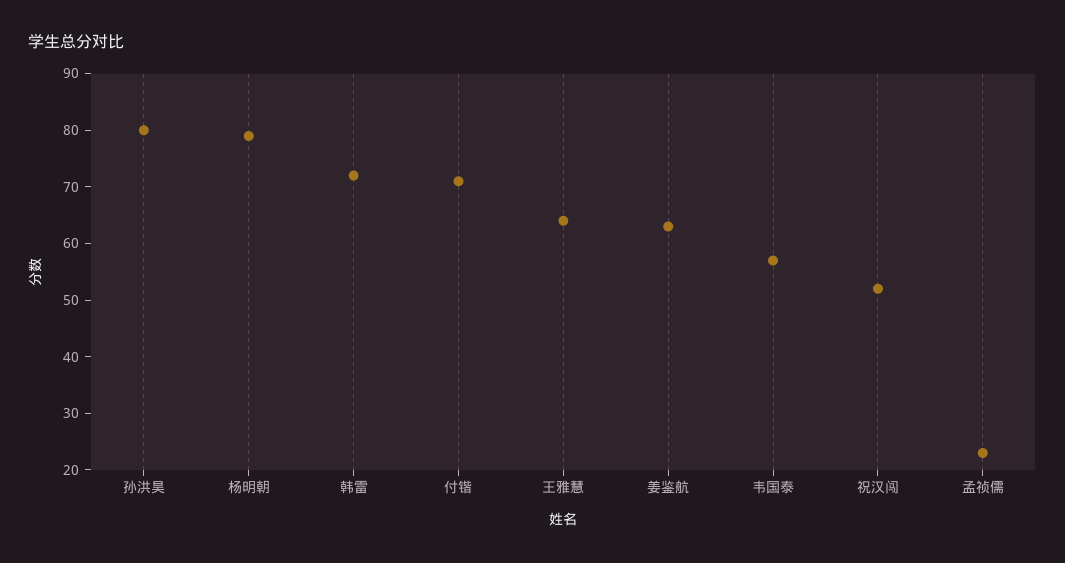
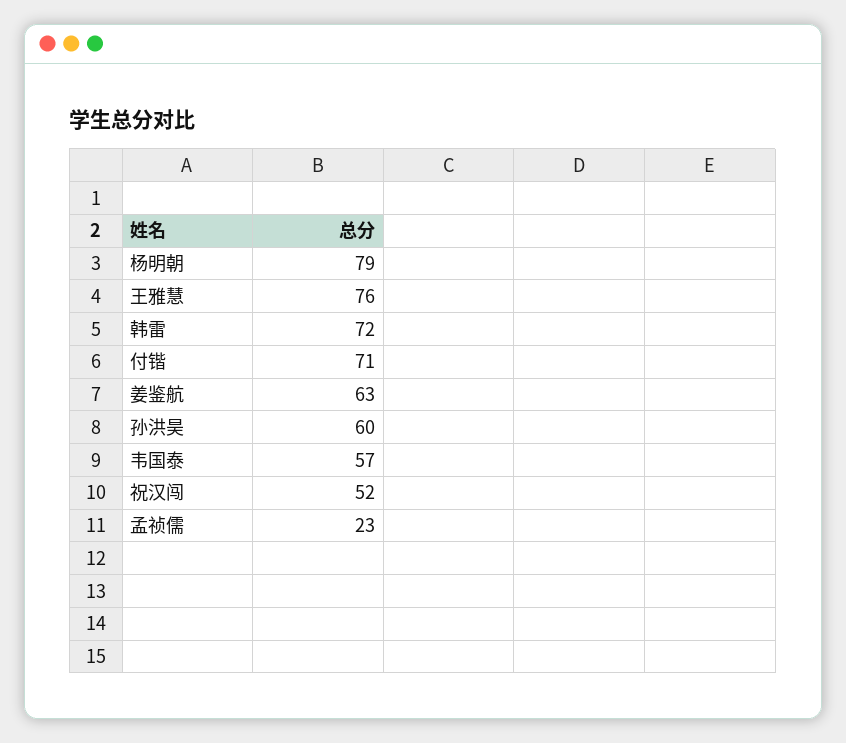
  {
-   "孙洪昊": 80,
+   "孙洪昊": 60,
    "杨明朝": 79,
    "韩雷": 72,
    "付锴": 71,
-   "王雅慧": 65,
+   "王雅慧": 76,
    "姜鉴航": 63,
    "韦国泰": 57,
    "祝汉闯": 52,
    "孟祯儒": 23
  }

